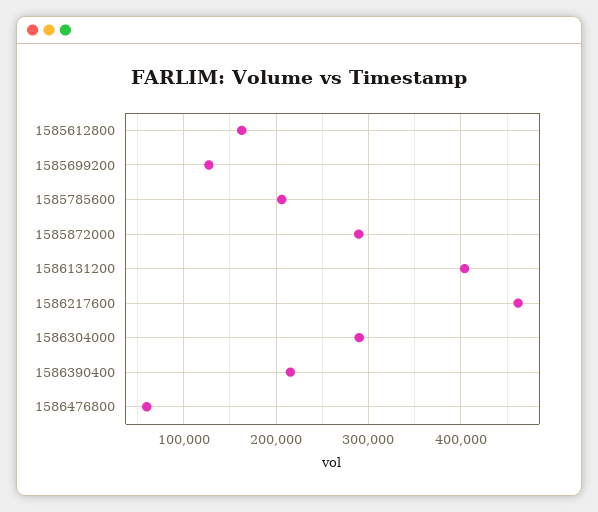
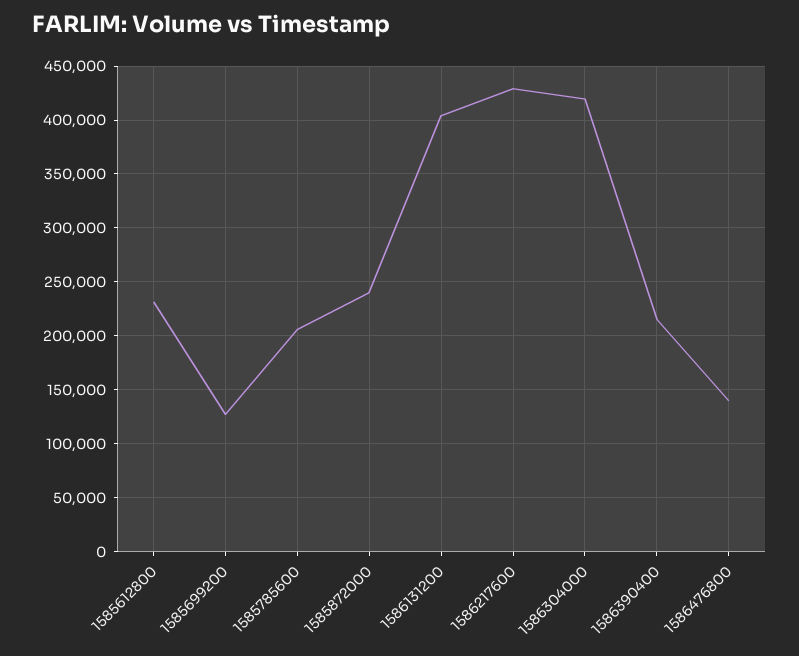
  {
-   "1585612800": 160000,
+   "1585612800": 230000,
    "1585699200": 130000,
    "1585785600": 210000,
-   "1585872000": 290000,
+   "1585872000": 240000,
    "1586131200": 400000,
-   "1586217600": 460000,
+   "1586217600": 430000,
-   "1586304000": 290000,
+   "1586304000": 420000,
    "1586390400": 220000,
-   "1586476800": 60000
+   "1586476800": 140000
  }

